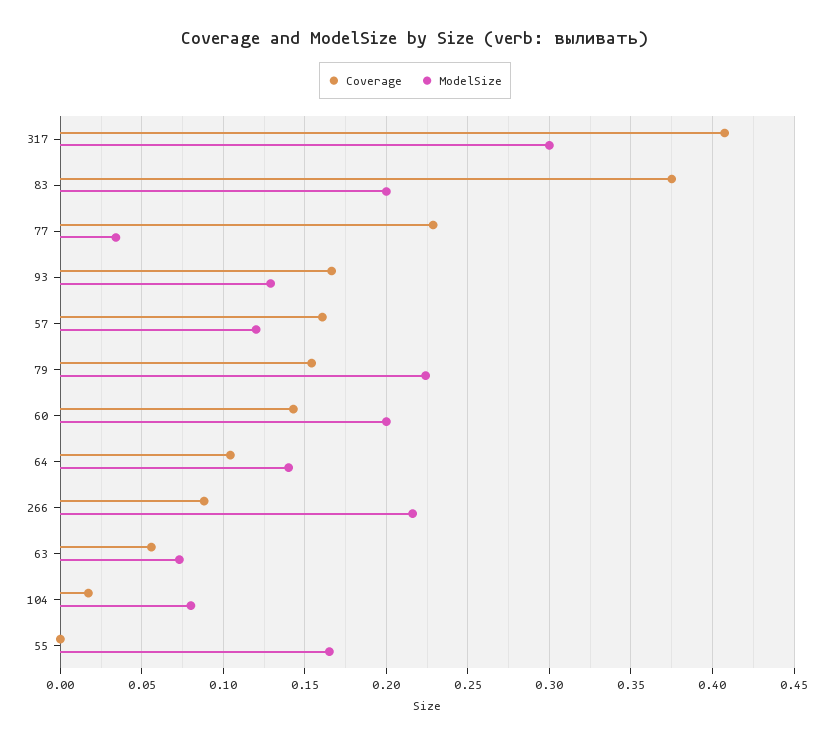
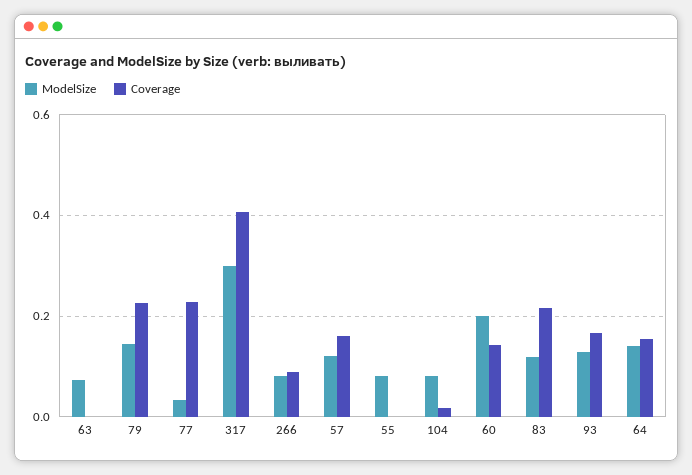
  {
    "Coverage": {
      "317": 0.405,
-     "83": 0.375,
+     "83": 0.22,
      "77": 0.23,
      "93": 0.165,
      "57": 0.16,
-     "79": 0.155,
+     "79": 0.22,
      "60": 0.145,
-     "64": 0.105,
+     "64": 0.16,
      "266": 0.09,
-     "63": 0.055,
+     "63": 0,
      "104": 0.015,
      "55": 0
    },
    "ModelSize": {
      "317": 0.3,
-     "83": 0.2,
+     "83": 0.12,
      "77": 0.035,
      "93": 0.13,
      "57": 0.12,
-     "79": 0.225,
+     "79": 0.14,
      "60": 0.2,
      "64": 0.14,
-     "266": 0.215,
+     "266": 0.08,
      "63": 0.075,
      "104": 0.08,
-     "55": 0.165
+     "55": 0.08
    }
  }

